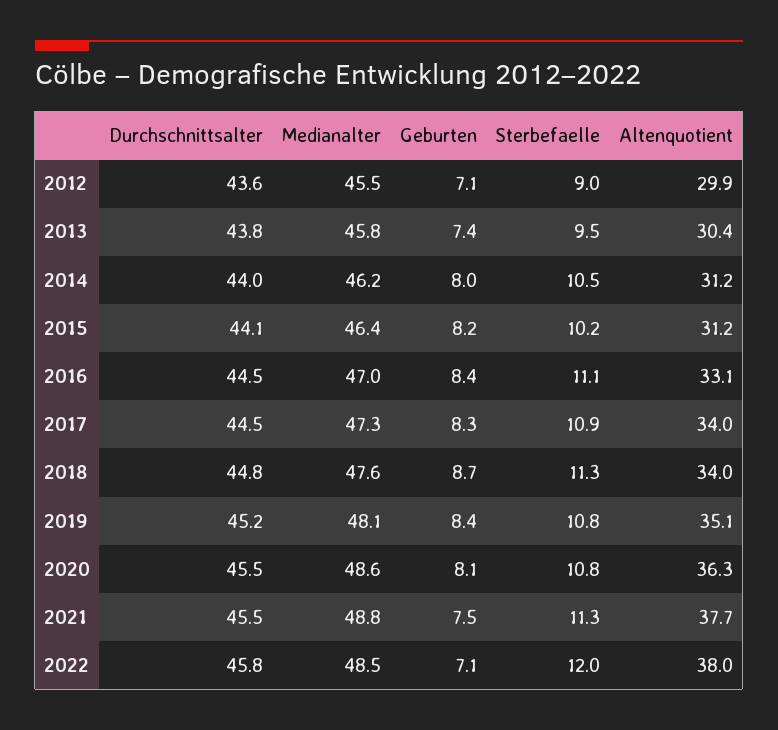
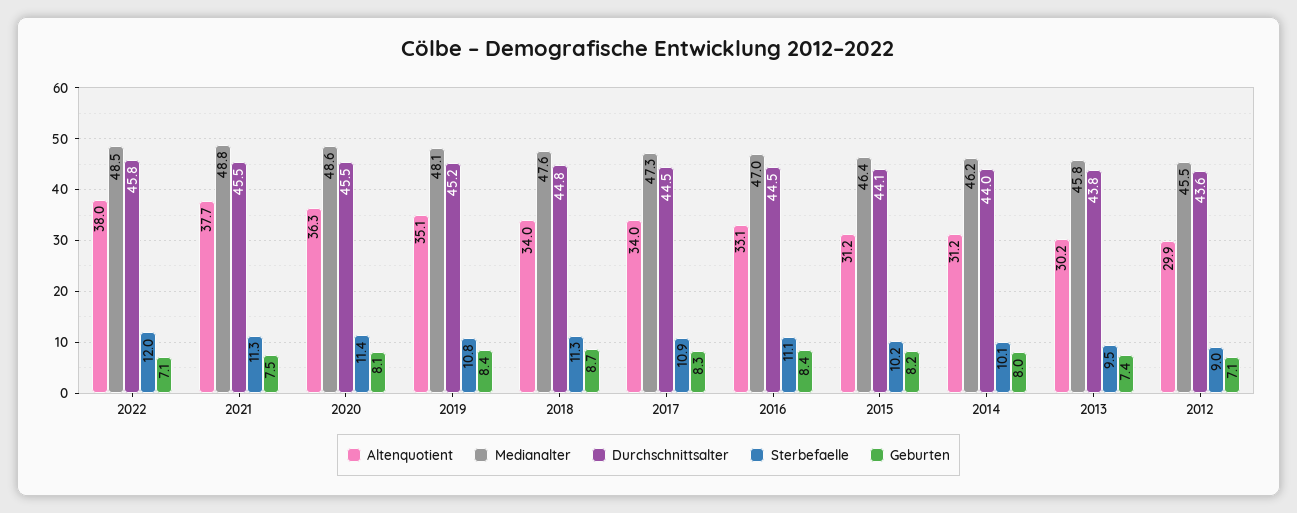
  {
    "Durchschnittsalter": {
      "2012": 43.6,
      "2013": 43.8,
      "2014": 44,
      "2015": 44.1,
      "2016": 44.5,
      "2017": 44.5,
      "2018": 44.8,
      "2019": 45.2,
      "2020": 45.5,
      "2021": 45.5,
      "2022": 45.8
    },
    "Medianalter": {
      "2012": 45.5,
      "2013": 45.8,
      "2014": 46.2,
      "2015": 46.4,
      "2016": 47,
      "2017": 47.3,
      "2018": 47.6,
      "2019": 48.1,
      "2020": 48.6,
      "2021": 48.8,
      "2022": 48.5
    },
    "Geburten": {
      "2012": 7.1,
      "2013": 7.4,
      "2014": 8,
      "2015": 8.2,
      "2016": 8.4,
      "2017": 8.3,
      "2018": 8.7,
      "2019": 8.4,
      "2020": 8.1,
      "2021": 7.5,
      "2022": 7.1
    },
    "Sterbefaelle": {
      "2012": 9,
      "2013": 9.5,
-     "2014": 10.5,
+     "2014": 10.1,
      "2015": 10.2,
      "2016": 11.1,
      "2017": 10.9,
      "2018": 11.3,
      "2019": 10.8,
-     "2020": 10.8,
+     "2020": 11.4,
      "2021": 11.3,
      "2022": 12
    },
    "Altenquotient": {
      "2012": 29.9,
-     "2013": 30.4,
+     "2013": 30.2,
      "2014": 31.2,
      "2015": 31.2,
      "2016": 33.1,
      "2017": 34,
      "2018": 34,
      "2019": 35.1,
      "2020": 36.3,
      "2021": 37.7,
      "2022": 38
    }
  }

